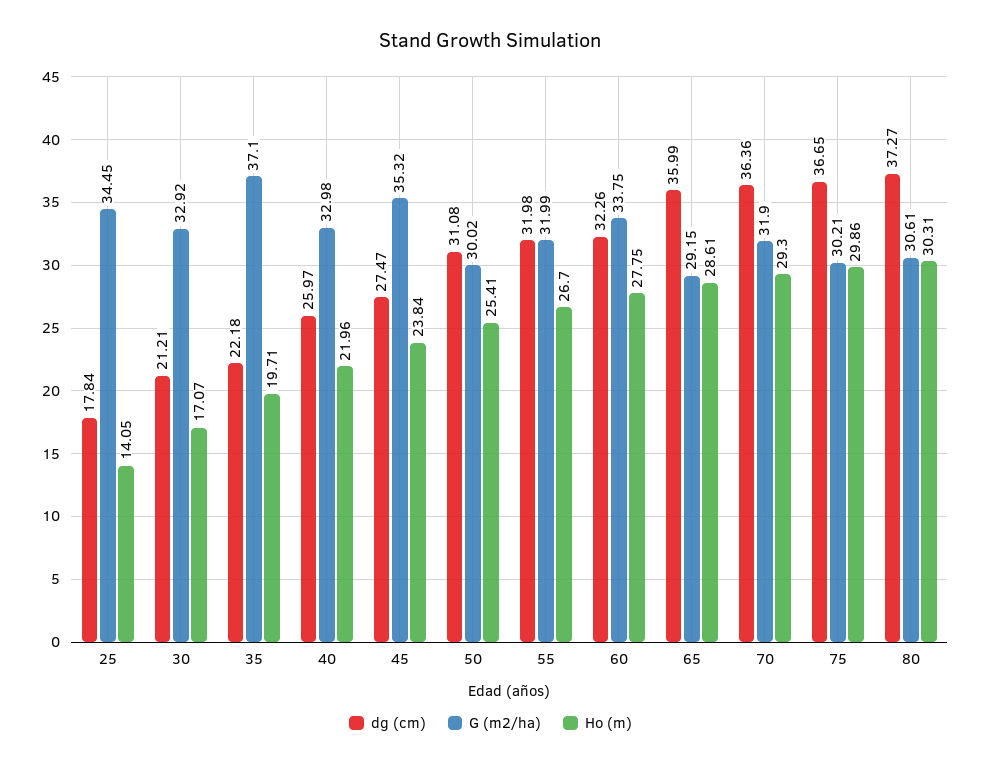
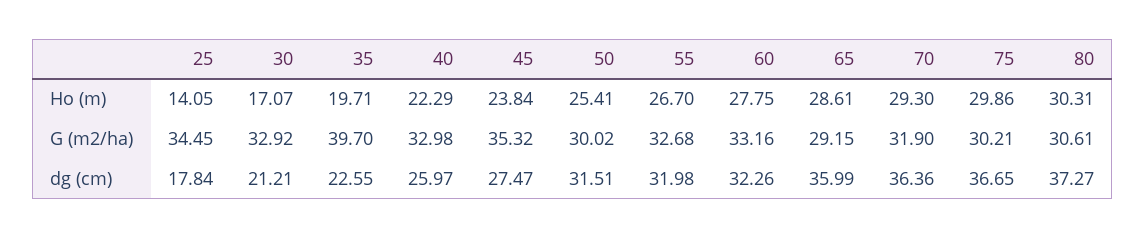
  {
    "dg (cm)": {
      "25": 17.84,
      "30": 21.21,
-     "35": 22.18,
+     "35": 22.55,
      "40": 25.97,
      "45": 27.47,
-     "50": 31.08,
+     "50": 31.51,
      "55": 31.98,
      "60": 32.26,
      "65": 35.99,
      "70": 36.36,
      "75": 36.65,
      "80": 37.27
    },
    "G (m2/ha)": {
      "25": 34.45,
      "30": 32.92,
-     "35": 37.1,
+     "35": 39.7,
      "40": 32.98,
      "45": 35.32,
      "50": 30.02,
-     "55": 31.99,
+     "55": 32.68,
-     "60": 33.75,
+     "60": 33.16,
      "65": 29.15,
      "70": 31.9,
      "75": 30.21,
      "80": 30.61
    },
    "Ho (m)": {
      "25": 14.05,
      "30": 17.07,
      "35": 19.71,
-     "40": 21.96,
+     "40": 22.29,
      "45": 23.84,
      "50": 25.41,
      "55": 26.7,
      "60": 27.75,
      "65": 28.61,
      "70": 29.3,
      "75": 29.86,
      "80": 30.31
    }
  }

